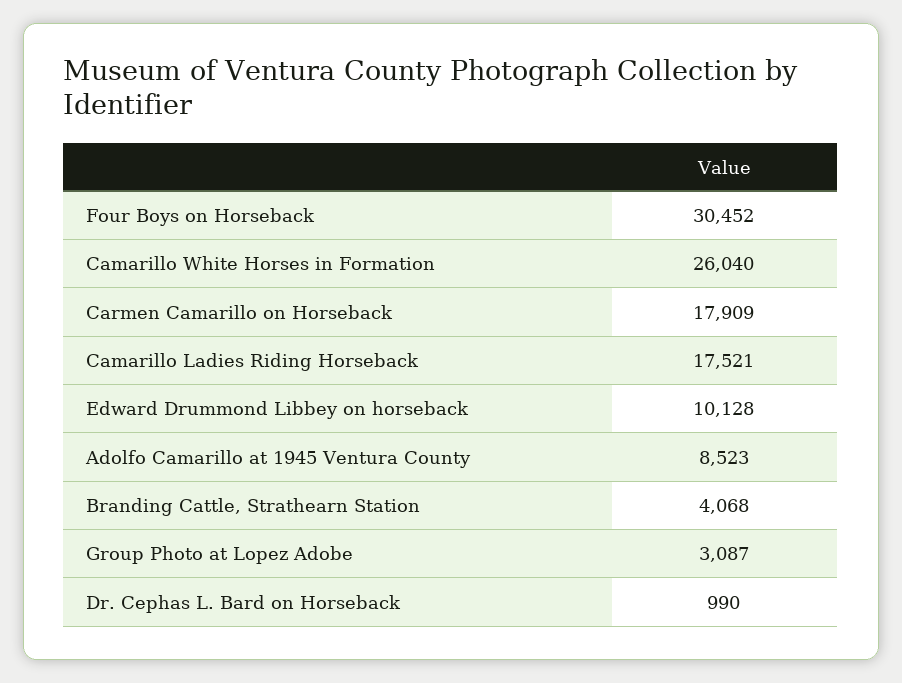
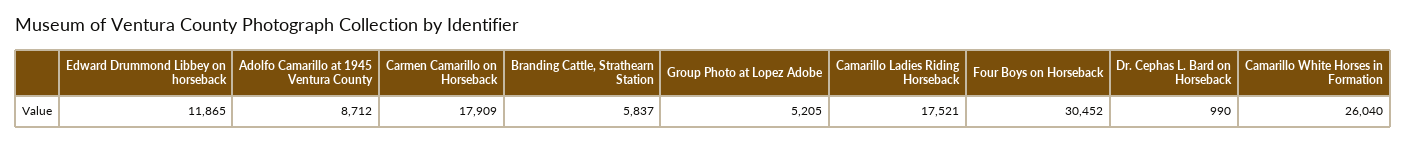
  {
    "Four Boys on Horseback": 30452,
    "Camarillo White Horses in Formation": 26040,
    "Carmen Camarillo on Horseback": 17909,
    "Camarillo Ladies Riding Horseback": 17521,
-   "Edward Drummond Libbey on horseback": 10128,
+   "Edward Drummond Libbey on horseback": 11865,
-   "Adolfo Camarillo at 1945 Ventura County": 8523,
+   "Adolfo Camarillo at 1945 Ventura County": 8712,
-   "Branding Cattle, Strathearn Station": 4068,
+   "Branding Cattle, Strathearn Station": 5837,
-   "Group Photo at Lopez Adobe": 3087,
+   "Group Photo at Lopez Adobe": 5205,
    "Dr. Cephas L. Bard on Horseback": 990
  }

